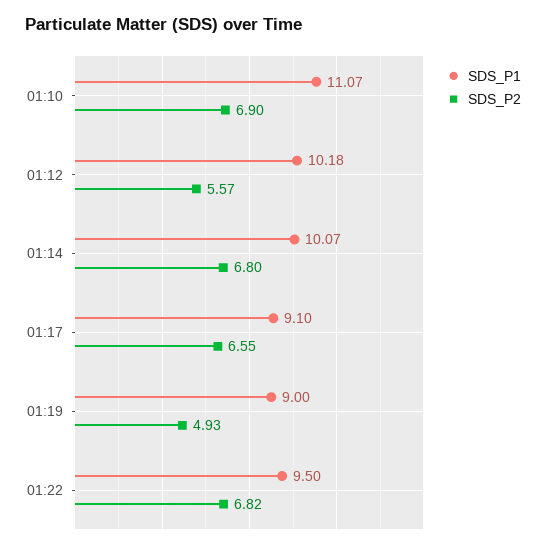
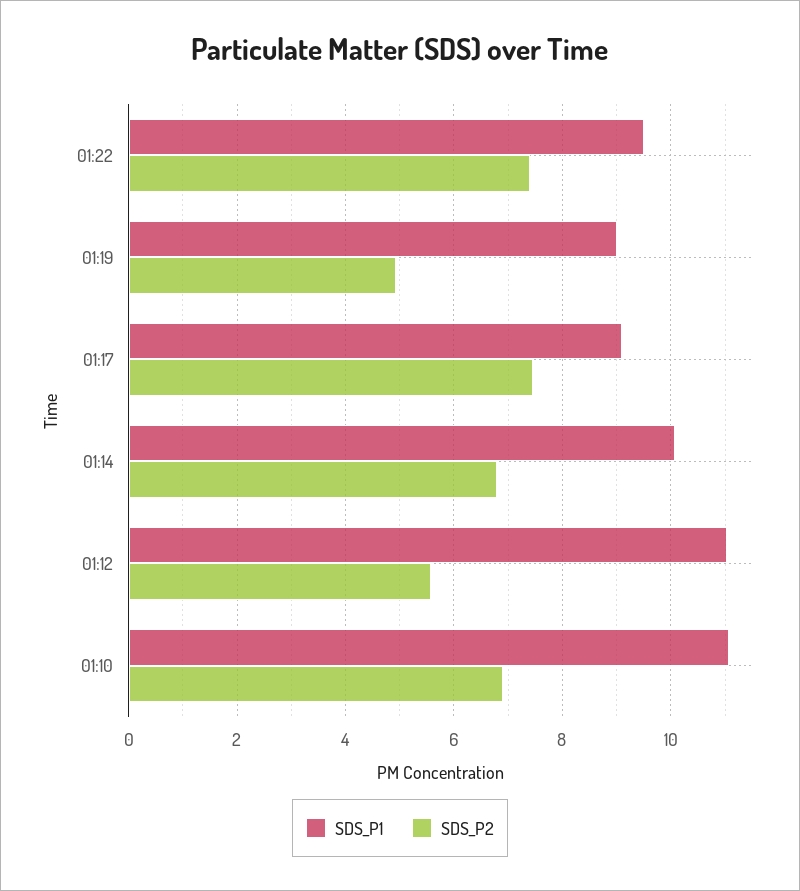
  {
    "SDS_P1": {
      "01:10": 11.07,
-     "01:12": 10.18,
+     "01:12": 11,
      "01:14": 10.07,
      "01:17": 9.1,
      "01:19": 9,
      "01:22": 9.5
    },
    "SDS_P2": {
      "01:10": 6.9,
      "01:12": 5.57,
      "01:14": 6.8,
-     "01:17": 6.55,
+     "01:17": 7.4,
      "01:19": 4.93,
-     "01:22": 6.82
+     "01:22": 7.4
    }
  }

